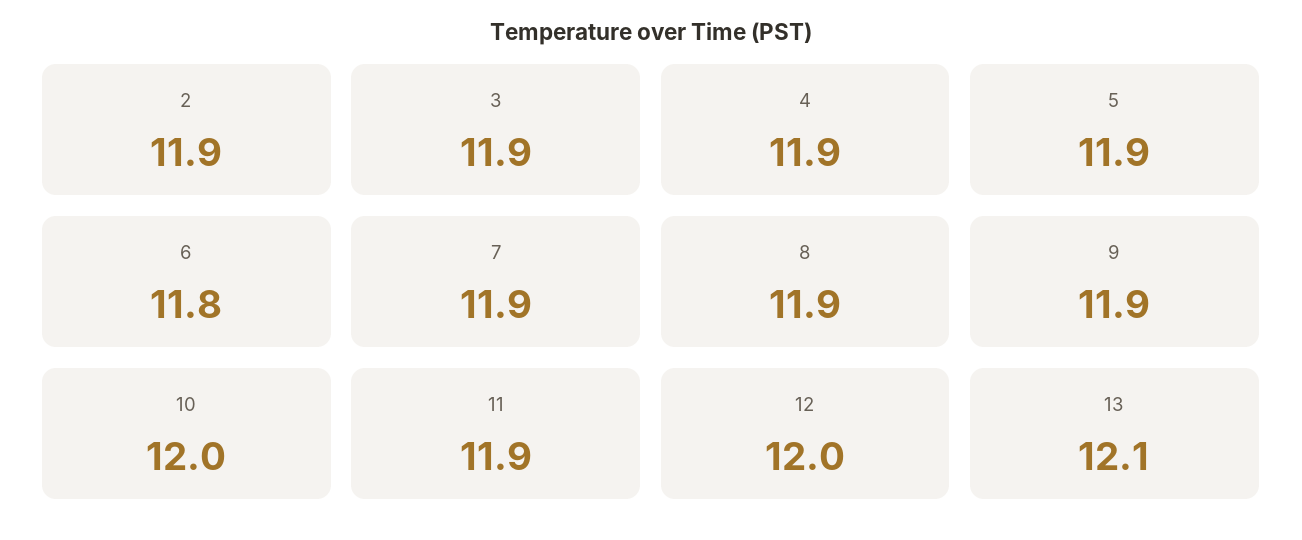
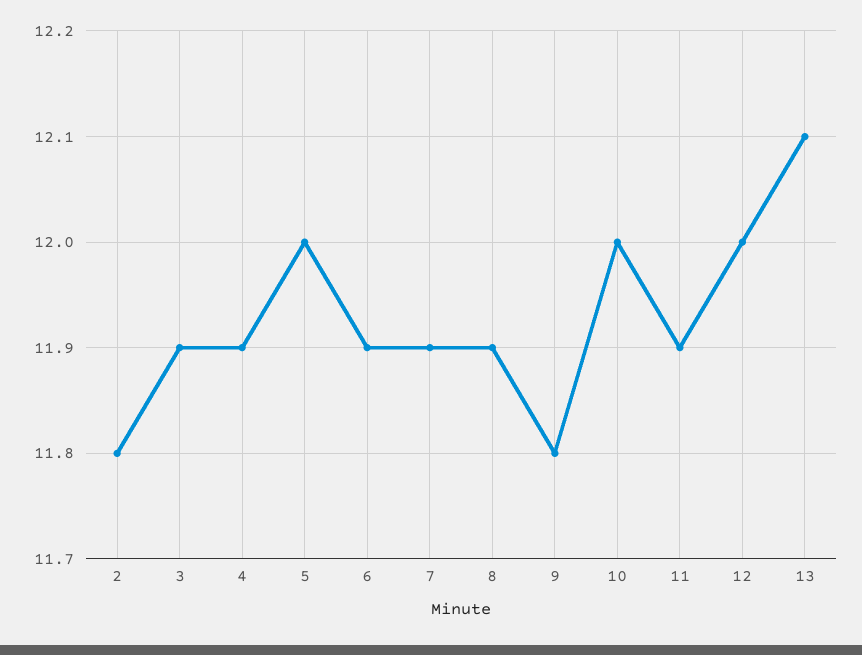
  {
-   "2": 11.9,
+   "2": 11.8,
    "3": 11.9,
    "4": 11.9,
-   "5": 11.9,
+   "5": 12,
-   "6": 11.8,
+   "6": 11.9,
    "7": 11.9,
    "8": 11.9,
-   "9": 11.9,
+   "9": 11.8,
    "10": 12,
    "11": 11.9,
    "12": 12,
    "13": 12.1
  }

